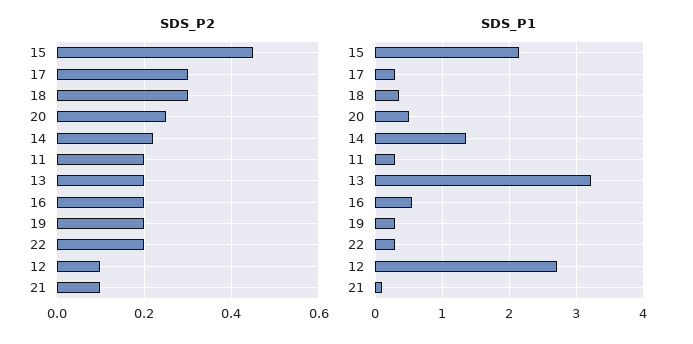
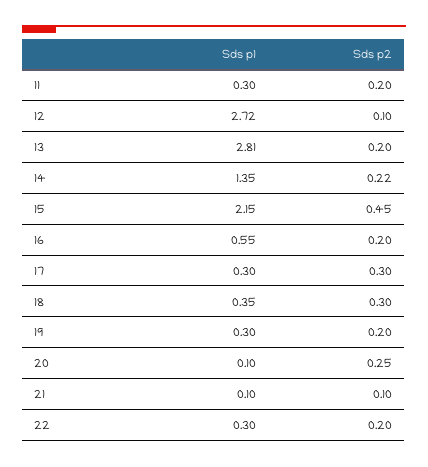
  {
    "SDS_P2": {
      "15": 0.45,
      "17": 0.3,
      "18": 0.3,
      "20": 0.25,
      "14": 0.22,
      "11": 0.2,
      "13": 0.2,
      "16": 0.2,
      "19": 0.2,
      "22": 0.2,
      "12": 0.1,
      "21": 0.1
    },
    "SDS_P1": {
      "15": 2.15,
      "17": 0.3,
      "18": 0.35,
-     "20": 0.5,
+     "20": 0.1,
      "14": 1.35,
      "11": 0.3,
-     "13": 3.2,
+     "13": 2.81,
      "16": 0.55,
      "19": 0.3,
      "22": 0.3,
      "12": 2.72,
      "21": 0.1
    }
  }

